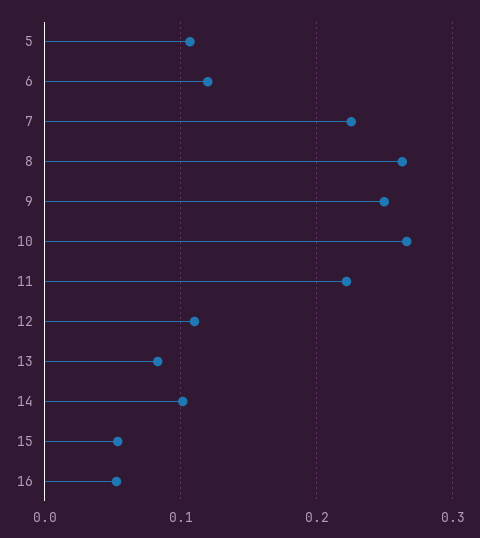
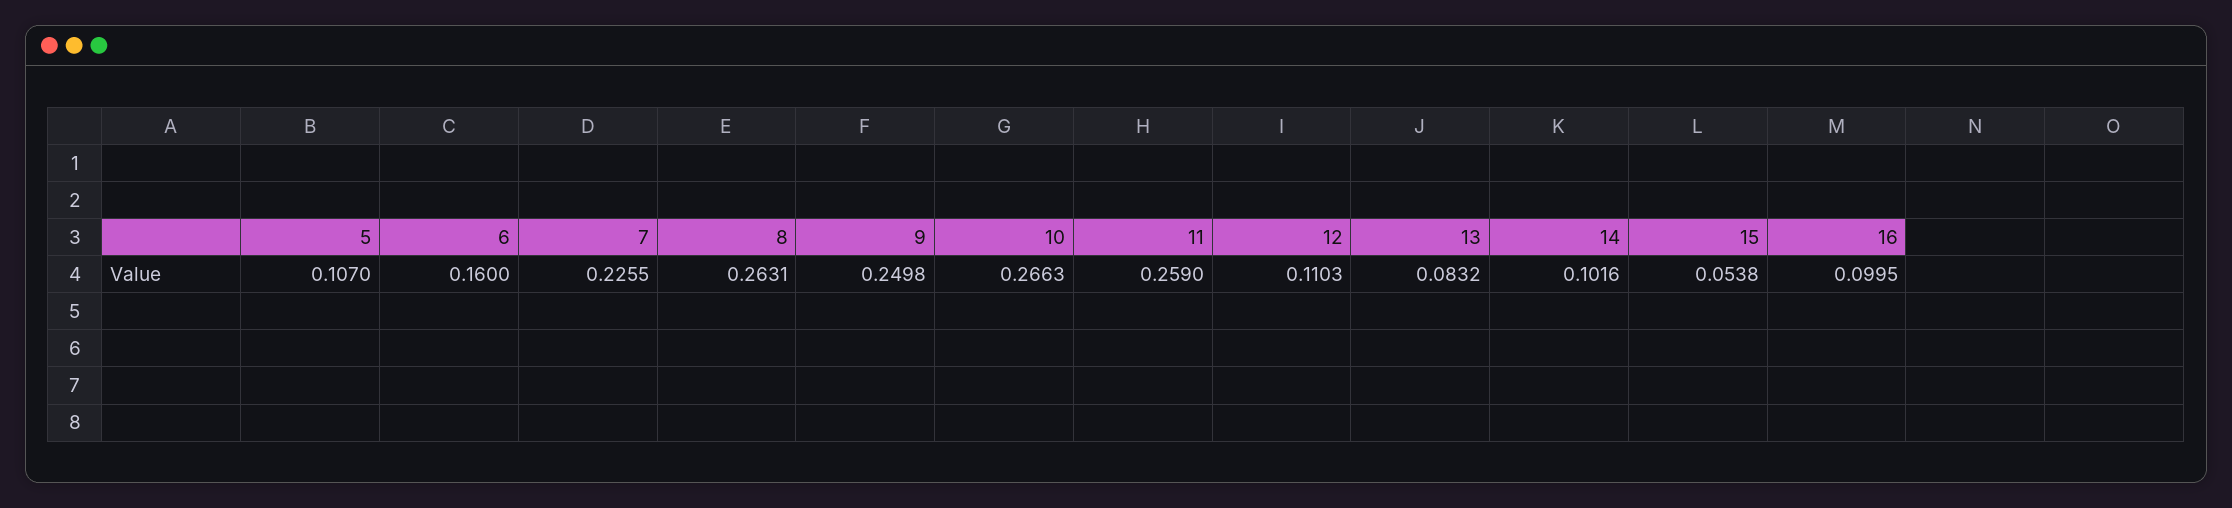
  {
    "5": 0.107,
-   "6": 0.12,
+   "6": 0.16,
    "7": 0.2255,
    "8": 0.2631,
    "9": 0.2498,
    "10": 0.2663,
-   "11": 0.22,
+   "11": 0.259,
    "12": 0.1103,
    "13": 0.0832,
    "14": 0.1016,
    "15": 0.0538,
-   "16": 0.05
+   "16": 0.0995
  }

